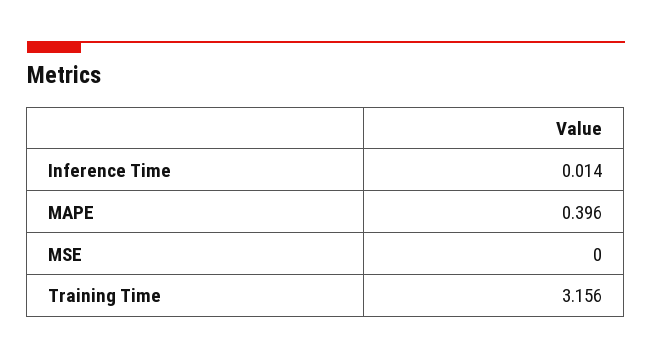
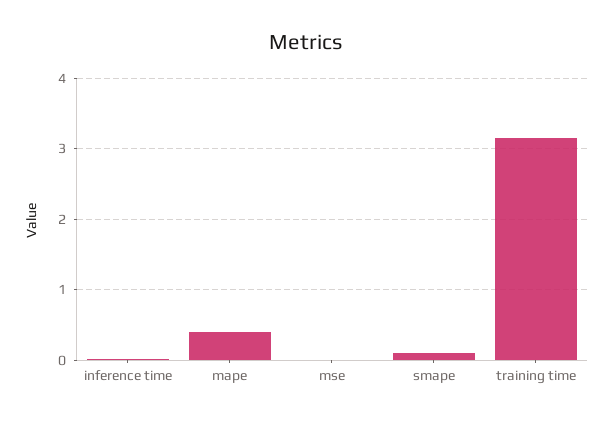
  {
    "Inference Time": 0.014,
    "MAPE": 0.396,
    "MSE": 0,
-   "Training Time": 3.156
+   "Training Time": 3.156,
+   "smape": 0.1
  }

